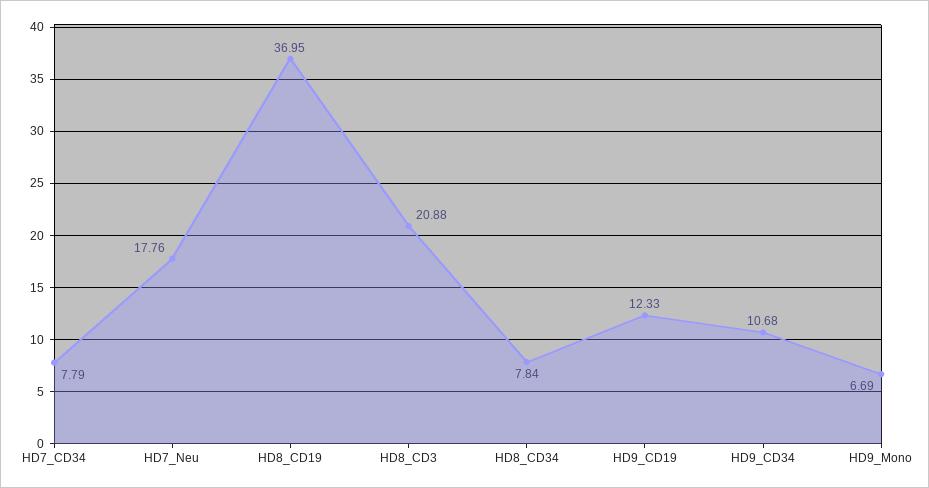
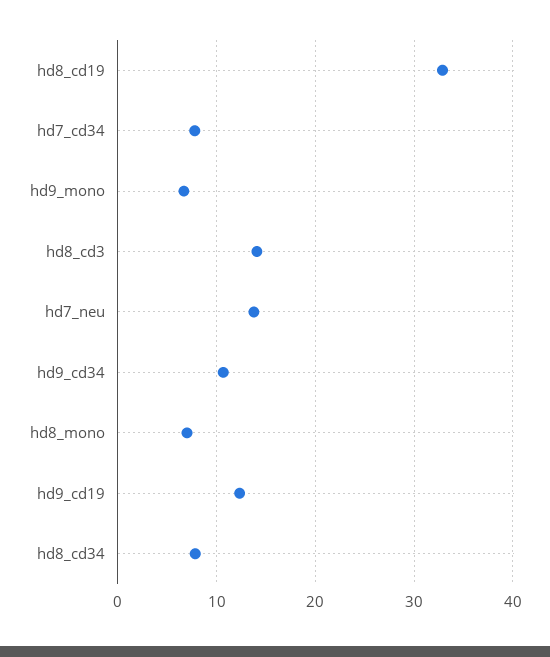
  {
    "HD7_CD34": 7.79,
-   "HD7_Neu": 17.76,
+   "HD7_Neu": 14,
-   "HD8_CD19": 36.95,
+   "HD8_CD19": 33,
-   "HD8_CD3": 20.88,
+   "HD8_CD3": 14,
    "HD8_CD34": 7.84,
    "HD9_CD19": 12.33,
    "HD9_CD34": 10.68,
-   "HD9_Mono": 6.69
+   "HD9_Mono": 6.69,
+   "hd8_mono": 7
  }

